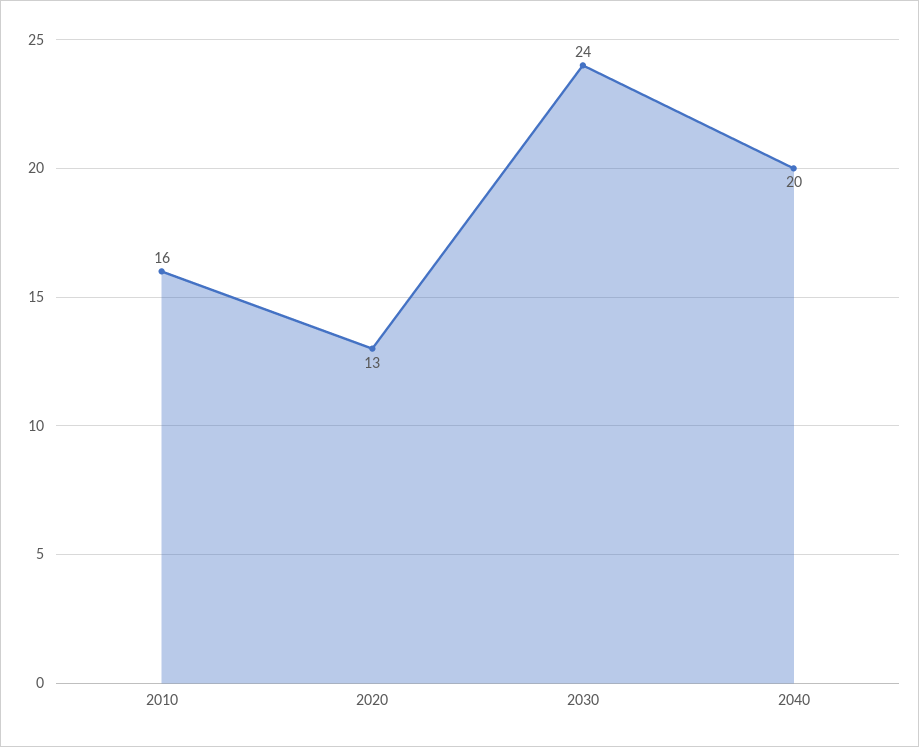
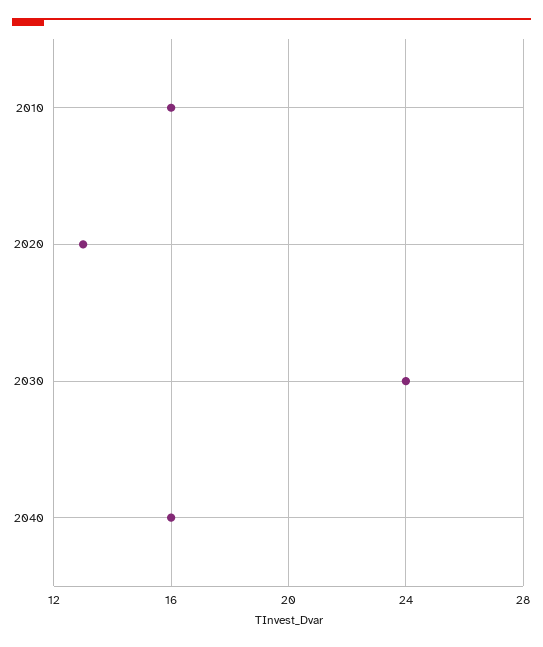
  {
    "2010": 16,
    "2020": 13,
    "2030": 24,
-   "2040": 20
+   "2040": 16
  }

